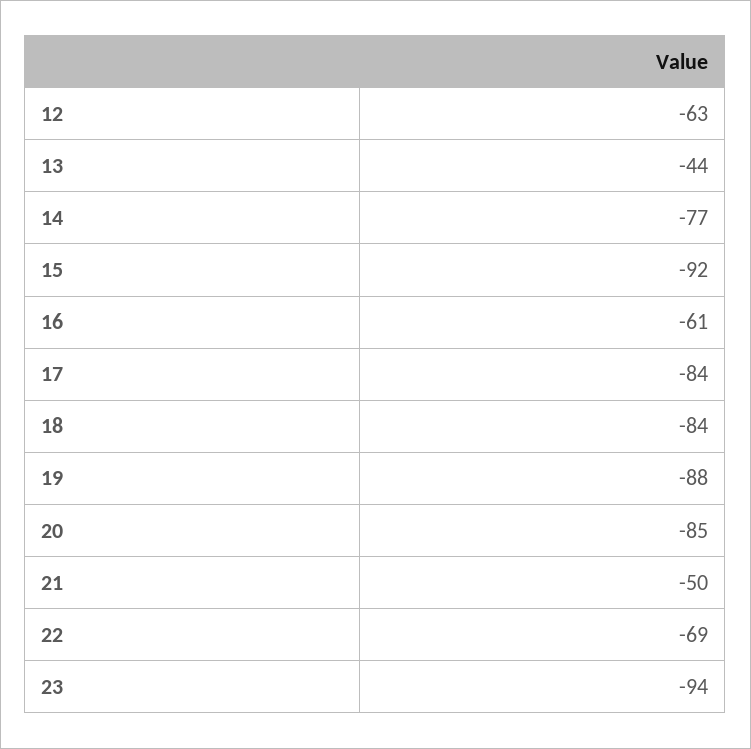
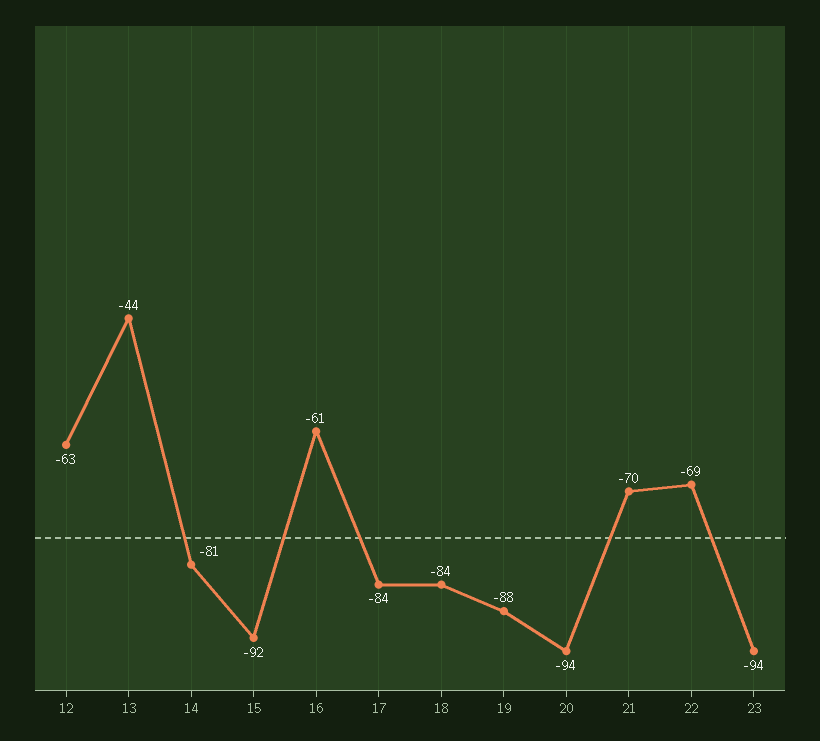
  {
    "12": -63,
    "13": -44,
-   "14": -77,
+   "14": -81,
    "15": -92,
    "16": -61,
    "17": -84,
    "18": -84,
    "19": -88,
-   "20": -85,
+   "20": -94,
-   "21": -50,
+   "21": -70,
    "22": -69,
    "23": -94
  }

